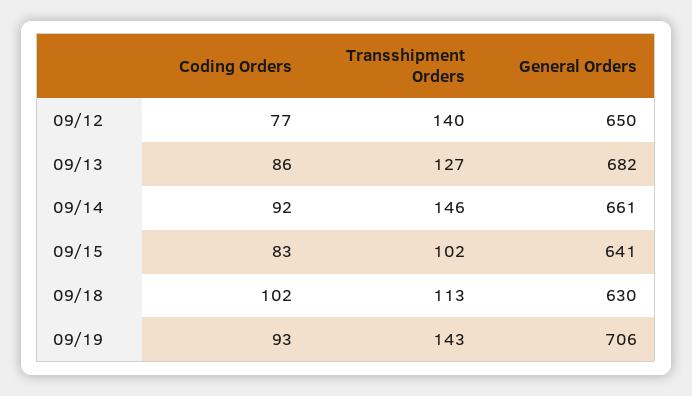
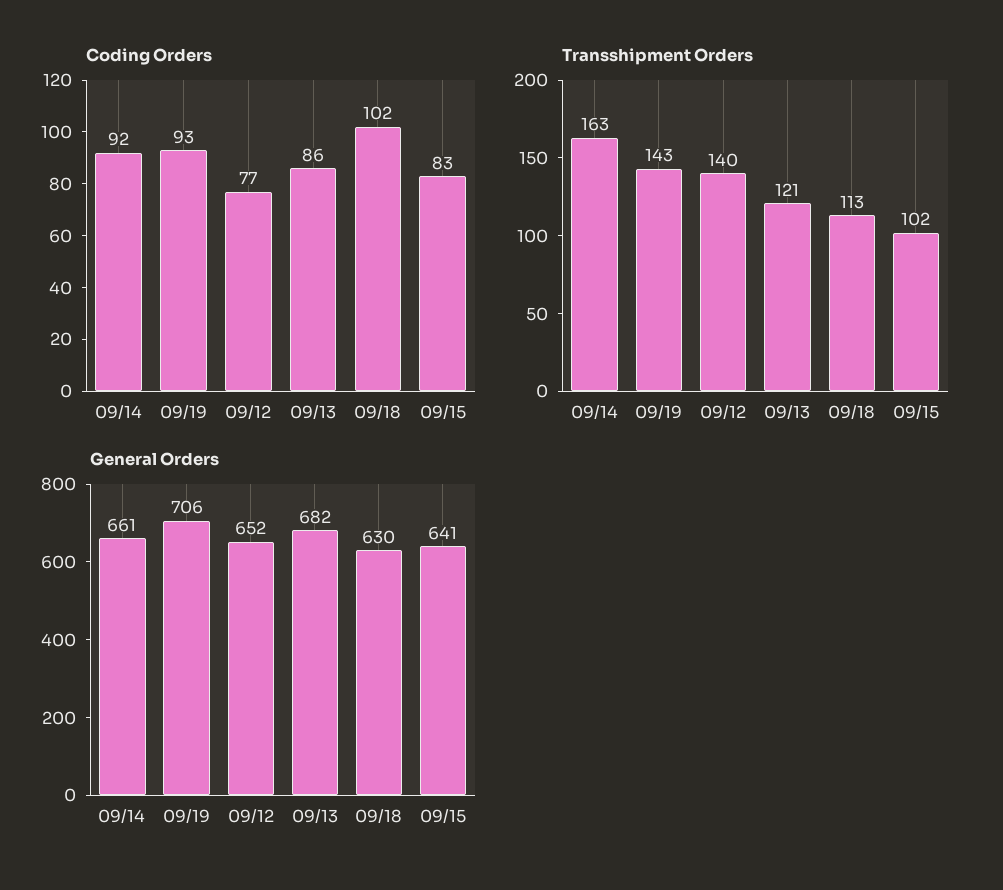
  {
    "Coding Orders": {
      "09/12": 77,
      "09/13": 86,
      "09/14": 92,
      "09/15": 83,
      "09/18": 102,
      "09/19": 93
    },
    "Transshipment Orders": {
      "09/12": 140,
-     "09/13": 127,
+     "09/13": 121,
-     "09/14": 146,
+     "09/14": 163,
      "09/15": 102,
      "09/18": 113,
      "09/19": 143
    },
    "General Orders": {
-     "09/12": 650,
+     "09/12": 652,
      "09/13": 682,
      "09/14": 661,
      "09/15": 641,
      "09/18": 630,
      "09/19": 706
    }
  }

